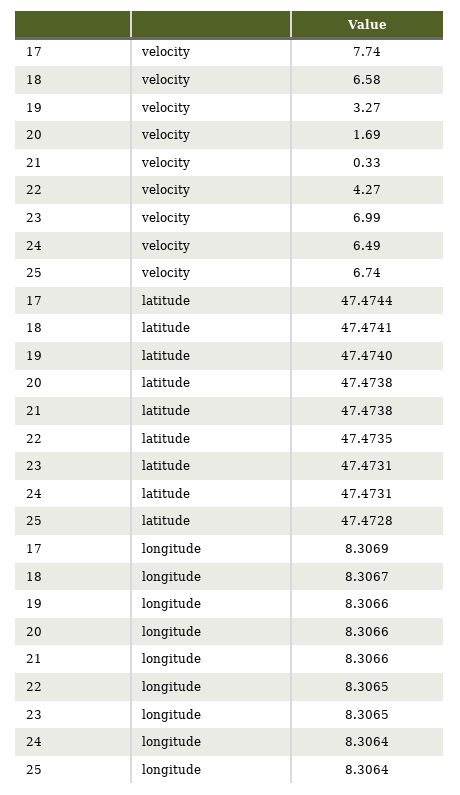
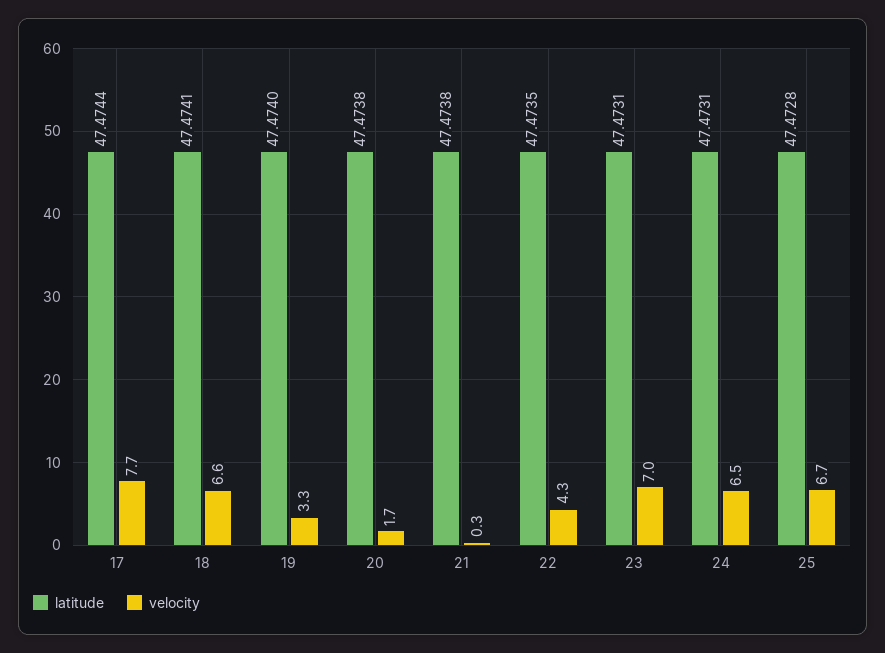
  {
    "velocity": {
      "17": 7.74,
      "18": 6.58,
      "19": 3.27,
      "20": 1.69,
      "21": 0.33,
      "22": 4.27,
      "23": 6.99,
      "24": 6.49,
      "25": 6.74
    },
    "latitude": {
      "17": 47.4744,
      "18": 47.4741,
      "19": 47.474,
      "20": 47.4738,
      "21": 47.4738,
      "22": 47.4735,
      "23": 47.4731,
      "24": 47.4731,
      "25": 47.4728
-   },
+   }
-   "longitude": {
-     "17": 8.3069,
-     "18": 8.3067,
-     "19": 8.3066,
-     "20": 8.3066,
-     "21": 8.3066,
-     "22": 8.3065,
-     "23": 8.3065,
-     "24": 8.3064,
-     "25": 8.3064
-   }
  }

